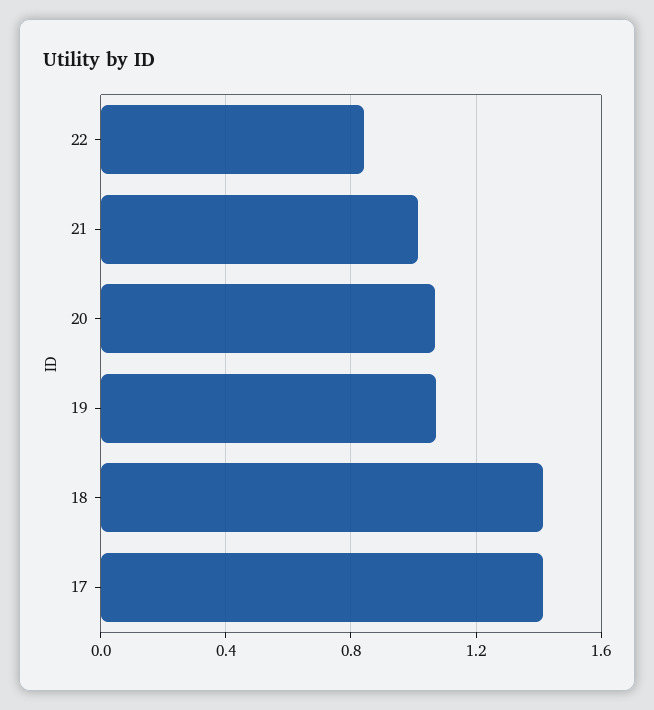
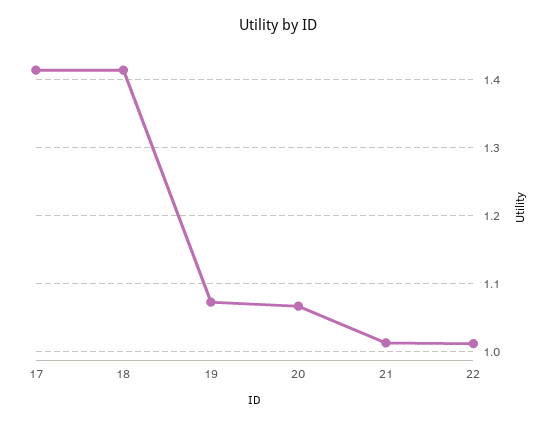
  {
-   "22": 0.85,
+   "22": 1.01,
    "21": 1.01,
    "20": 1.07,
    "19": 1.07,
    "18": 1.41,
    "17": 1.41
  }

